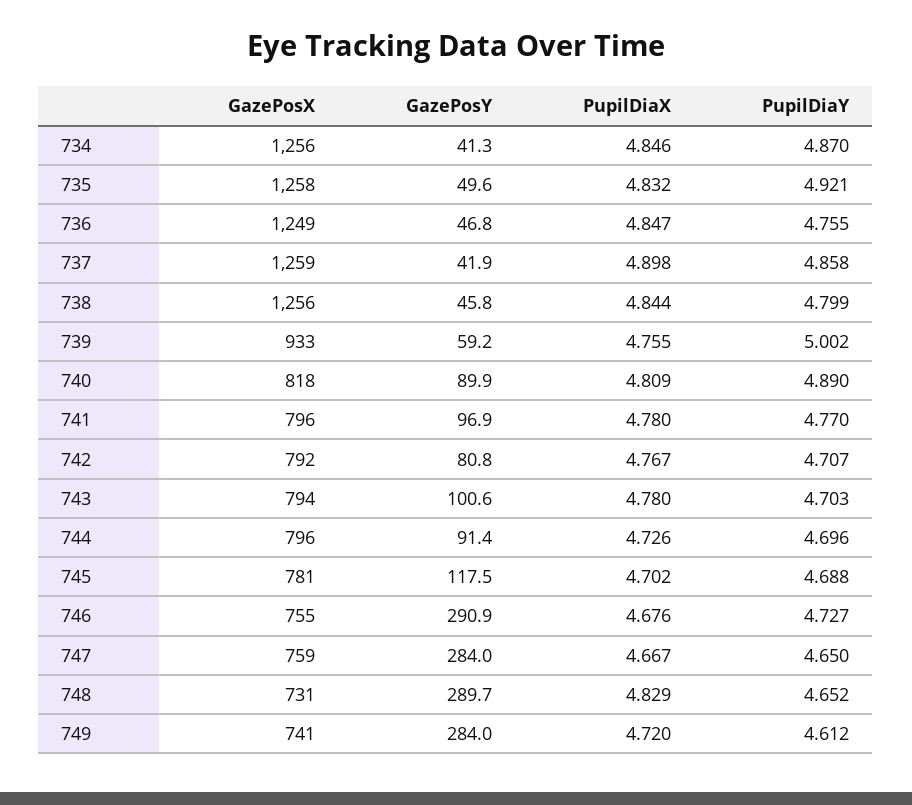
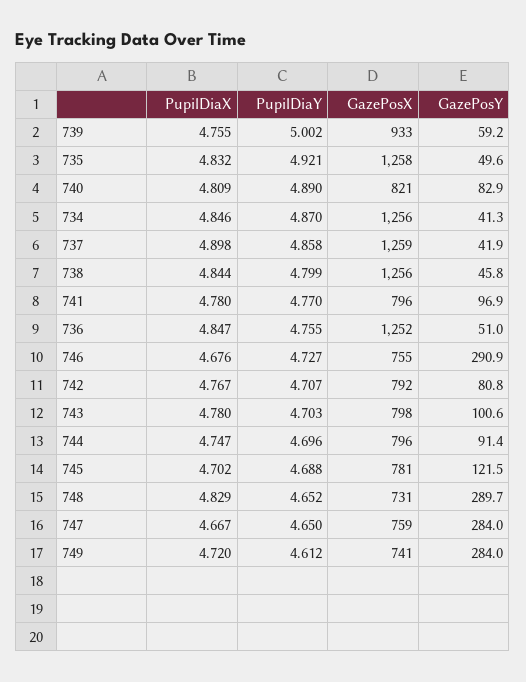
  {
    "GazePosX": {
      "734": 1256,
      "735": 1258,
-     "736": 1249,
+     "736": 1252,
      "737": 1259,
      "738": 1256,
      "739": 933,
-     "740": 818,
+     "740": 821,
      "741": 796,
      "742": 792,
-     "743": 794,
+     "743": 798,
      "744": 796,
      "745": 781,
      "746": 755,
      "747": 759,
      "748": 731,
      "749": 741
    },
    "GazePosY": {
      "734": 41.3,
      "735": 49.6,
-     "736": 46.8,
+     "736": 51,
      "737": 41.9,
      "738": 45.8,
      "739": 59.2,
-     "740": 89.9,
+     "740": 82.9,
      "741": 96.9,
      "742": 80.8,
      "743": 100.6,
      "744": 91.4,
-     "745": 117.5,
+     "745": 121.5,
      "746": 290.9,
      "747": 284,
      "748": 289.7,
      "749": 284
    },
    "PupilDiaX": {
      "734": 4.846,
      "735": 4.832,
      "736": 4.847,
      "737": 4.898,
      "738": 4.844,
      "739": 4.755,
      "740": 4.809,
      "741": 4.78,
      "742": 4.767,
      "743": 4.78,
-     "744": 4.726,
+     "744": 4.747,
      "745": 4.702,
      "746": 4.676,
      "747": 4.667,
      "748": 4.829,
      "749": 4.72
    },
    "PupilDiaY": {
      "734": 4.87,
      "735": 4.921,
      "736": 4.755,
      "737": 4.858,
      "738": 4.799,
      "739": 5.002,
      "740": 4.89,
      "741": 4.77,
      "742": 4.707,
      "743": 4.703,
      "744": 4.696,
      "745": 4.688,
      "746": 4.727,
      "747": 4.65,
      "748": 4.652,
      "749": 4.612
    }
  }

